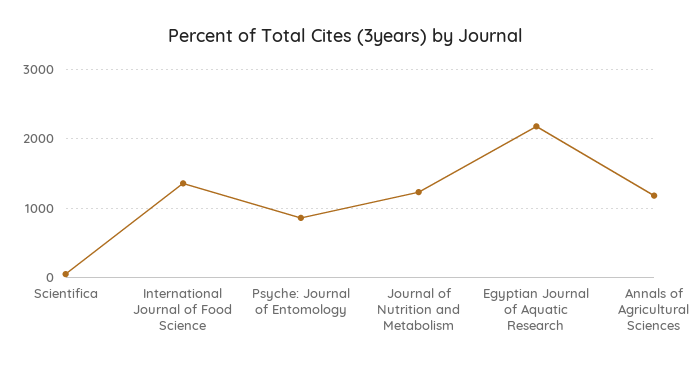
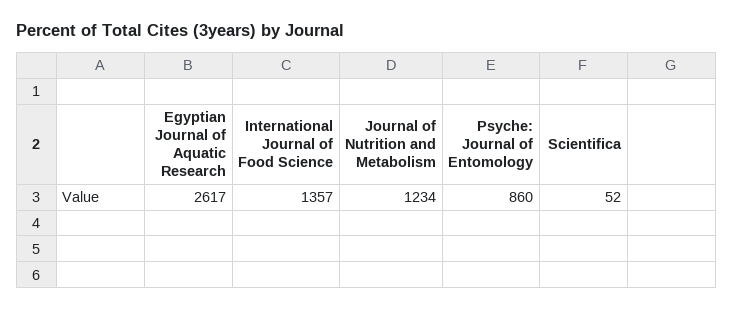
  {
    "Scientifica": 52,
    "International Journal of Food Science": 1357,
    "Psyche: Journal of Entomology": 860,
    "Journal of Nutrition and Metabolism": 1234,
-   "Egyptian Journal of Aquatic Research": 2200,
+   "Egyptian Journal of Aquatic Research": 2617
-   "Annals of Agricultural Sciences": 1200
  }

